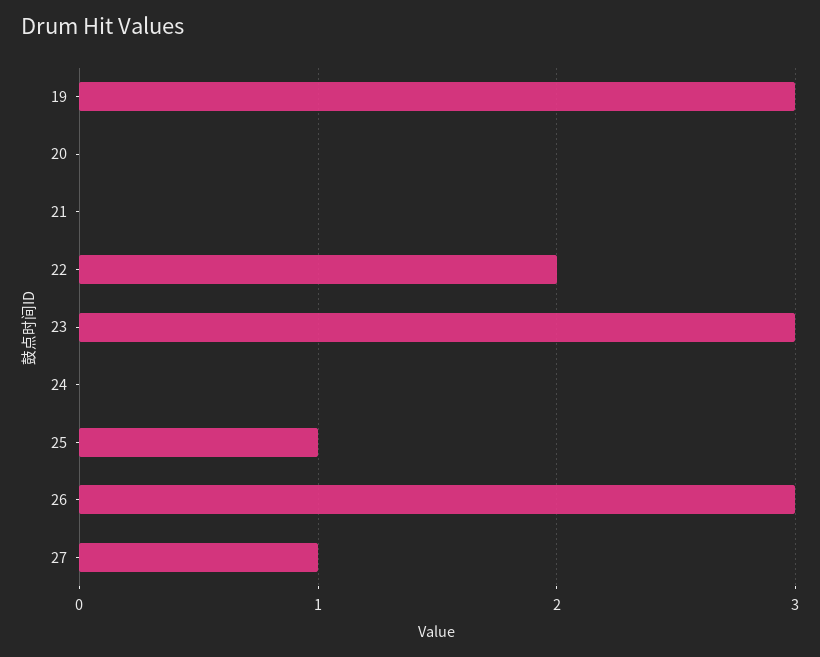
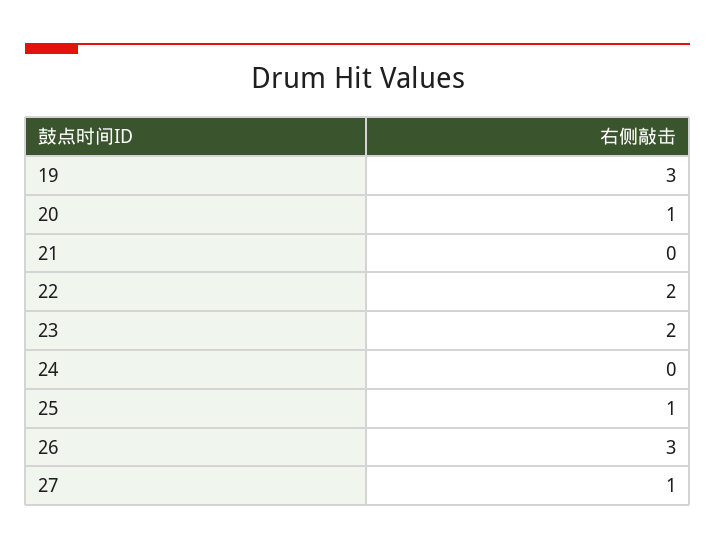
  {
    "19": 3,
-   "20": 0,
+   "20": 1,
    "21": 0,
    "22": 2,
-   "23": 3,
+   "23": 2,
    "24": 0,
    "25": 1,
    "26": 3,
    "27": 1
  }

